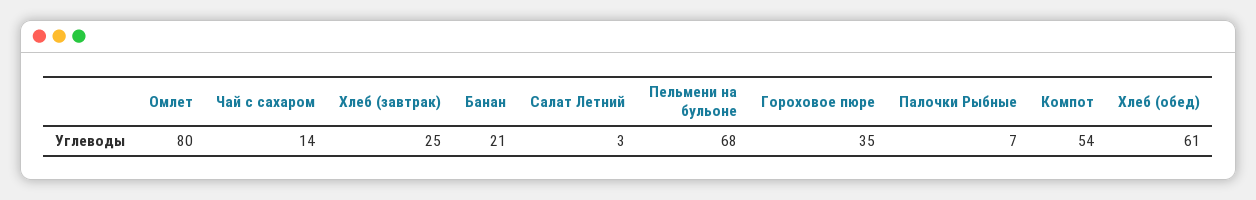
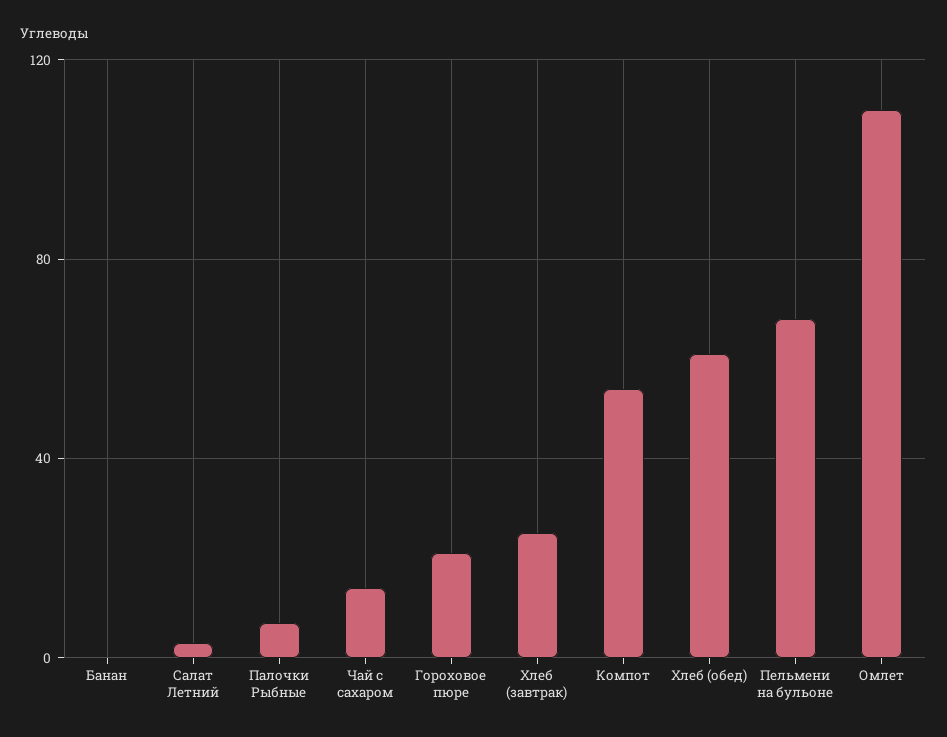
  {
-   "Омлет": 80,
+   "Омлет": 110,
    "Чай с сахаром": 14,
    "Хлеб (завтрак)": 25,
-   "Банан": 21,
+   "Банан": 0,
    "Салат Летний": 3,
    "Пельмени на бульоне": 68,
-   "Гороховое пюре": 35,
+   "Гороховое пюре": 20,
    "Палочки Рыбные": 7,
    "Компот": 54,
    "Хлеб (обед)": 61
  }

